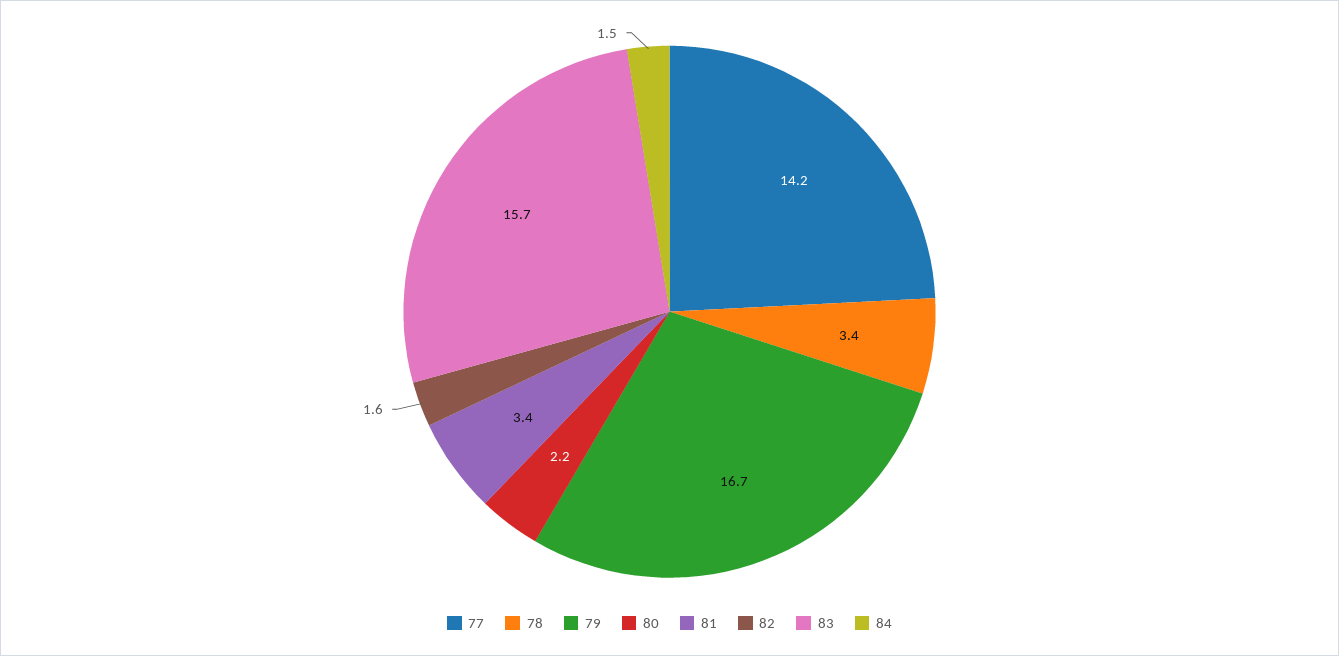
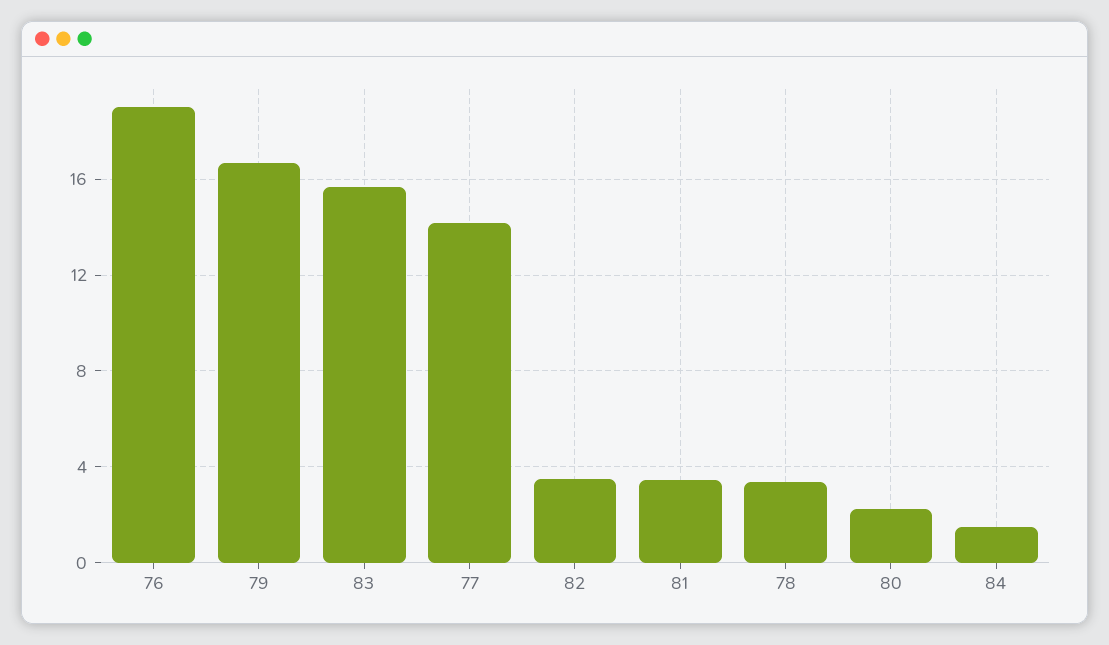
  {
    "77": 14.2,
    "78": 3.4,
    "79": 16.7,
    "80": 2.2,
    "81": 3.4,
-   "82": 1.6,
+   "82": 3.5,
    "83": 15.7,
-   "84": 1.5
+   "84": 1.5,
+   "76": 19
  }

